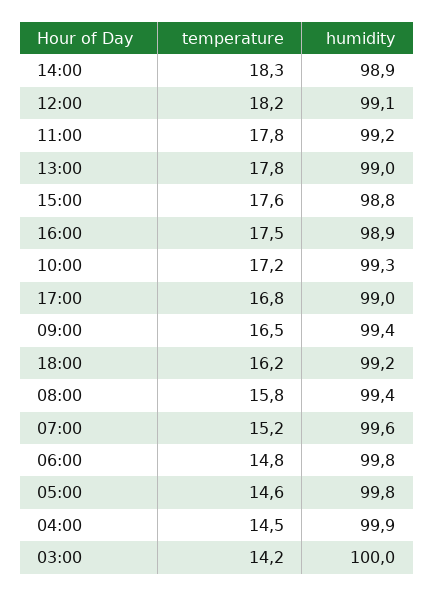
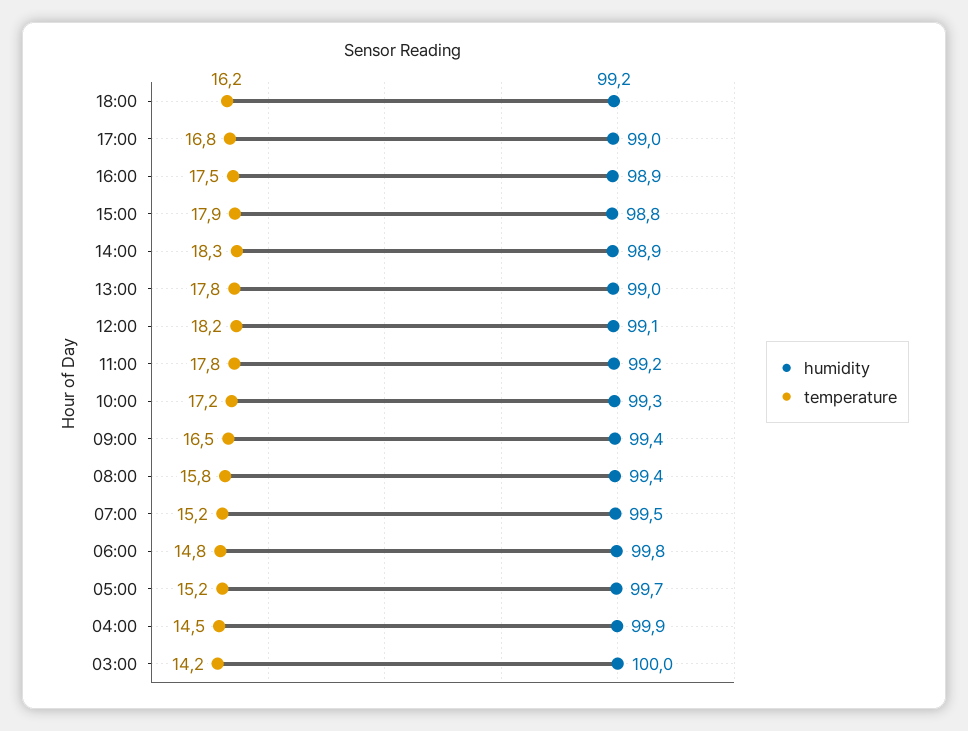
  {
    "temperature": {
      "14:00": 18.3,
      "12:00": 18.2,
      "11:00": 17.8,
      "13:00": 17.8,
-     "15:00": 17.6,
+     "15:00": 17.9,
      "16:00": 17.5,
      "10:00": 17.2,
      "17:00": 16.8,
      "09:00": 16.5,
      "18:00": 16.2,
      "08:00": 15.8,
      "07:00": 15.2,
      "06:00": 14.8,
-     "05:00": 14.6,
+     "05:00": 15.2,
      "04:00": 14.5,
      "03:00": 14.2
    },
    "humidity": {
      "14:00": 98.9,
      "12:00": 99.1,
      "11:00": 99.2,
      "13:00": 99,
      "15:00": 98.8,
      "16:00": 98.9,
      "10:00": 99.3,
      "17:00": 99,
      "09:00": 99.4,
      "18:00": 99.2,
      "08:00": 99.4,
-     "07:00": 99.6,
+     "07:00": 99.5,
      "06:00": 99.8,
-     "05:00": 99.8,
+     "05:00": 99.7,
      "04:00": 99.9,
      "03:00": 100
    }
  }

